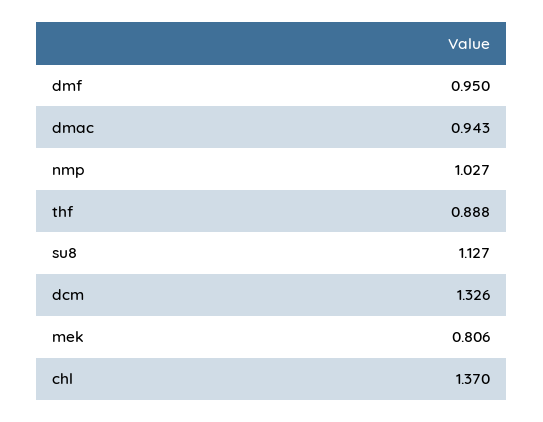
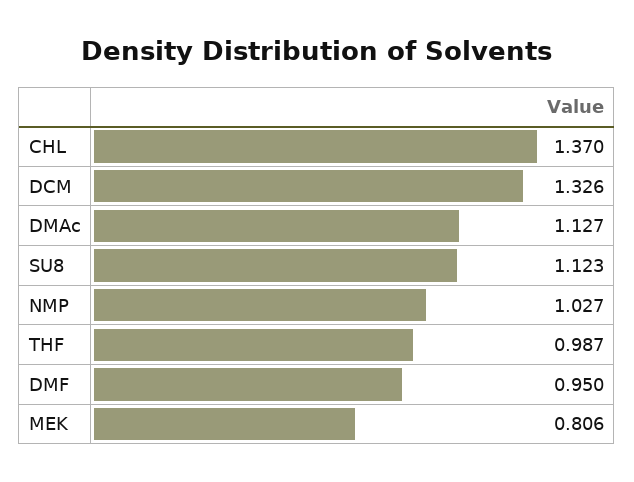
  {
    "dmf": 0.95,
-   "dmac": 0.943,
+   "dmac": 1.127,
    "nmp": 1.027,
-   "thf": 0.888,
+   "thf": 0.987,
-   "su8": 1.127,
+   "su8": 1.123,
    "dcm": 1.326,
    "mek": 0.806,
    "chl": 1.37
  }

